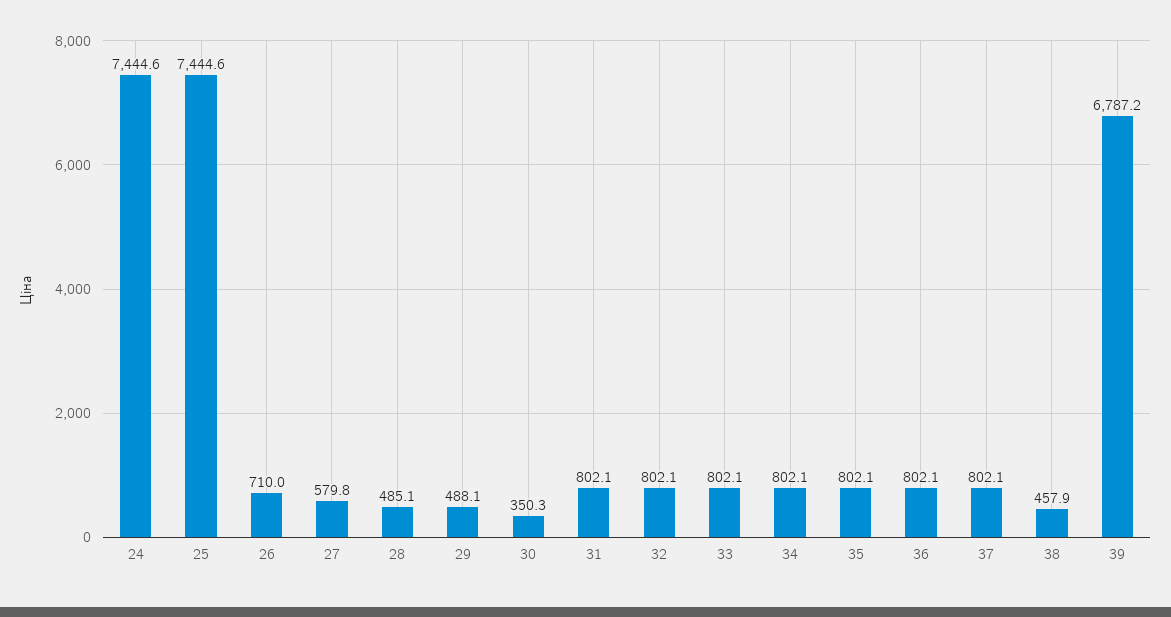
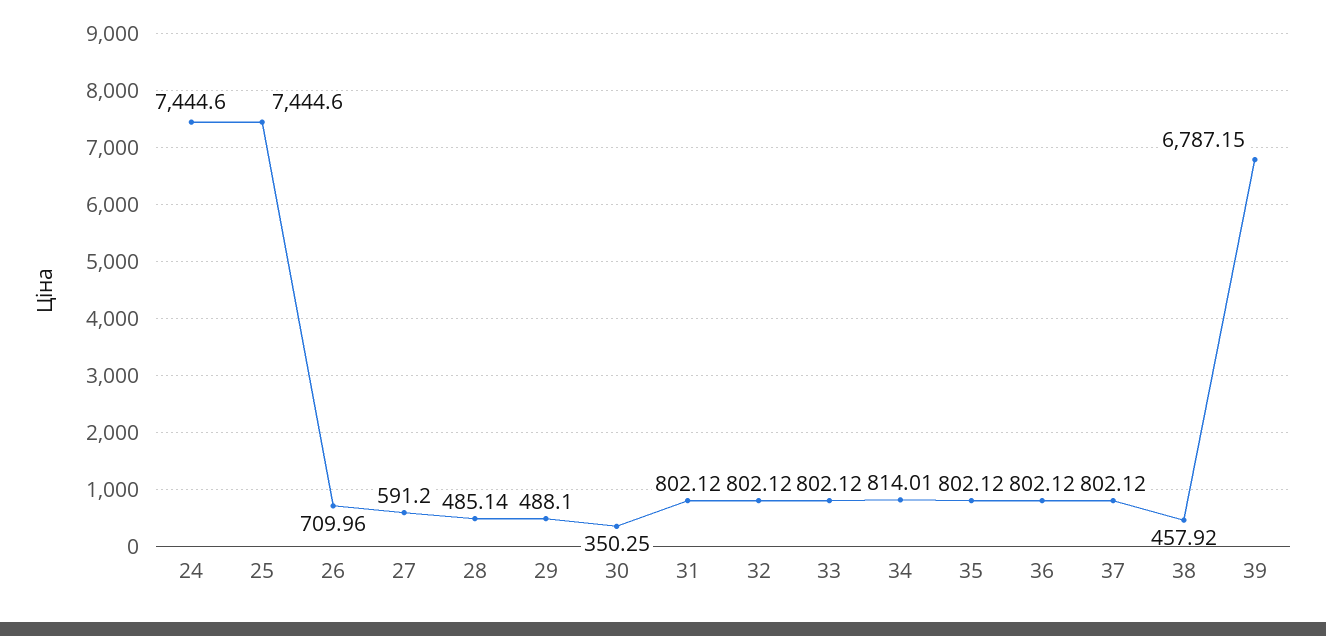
  {
    "24": 7444.6,
    "25": 7444.6,
    "26": 709.96,
-   "27": 579.8,
+   "27": 591.2,
    "28": 485.14,
    "29": 488.1,
    "30": 350.25,
    "31": 802.12,
    "32": 802.12,
    "33": 802.12,
-   "34": 802.1,
+   "34": 814.01,
    "35": 802.12,
    "36": 802.12,
    "37": 802.12,
    "38": 457.92,
    "39": 6787.15
  }

